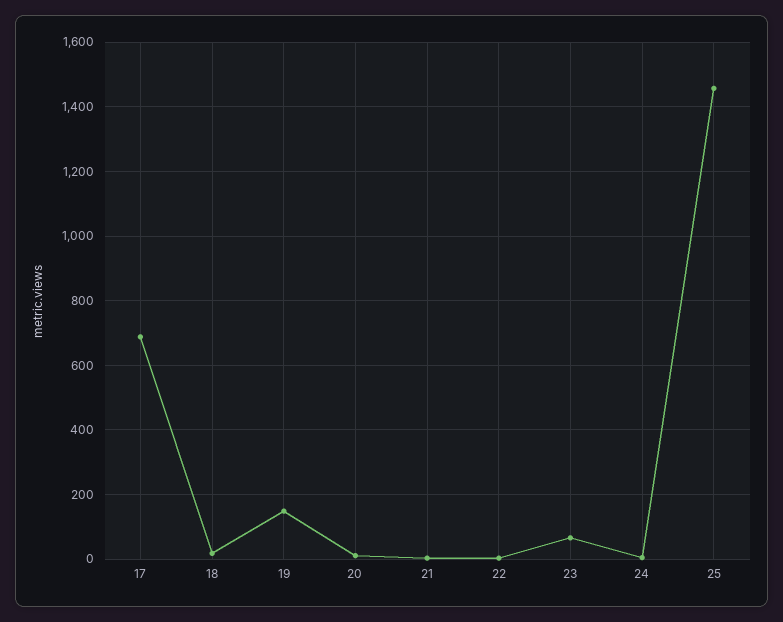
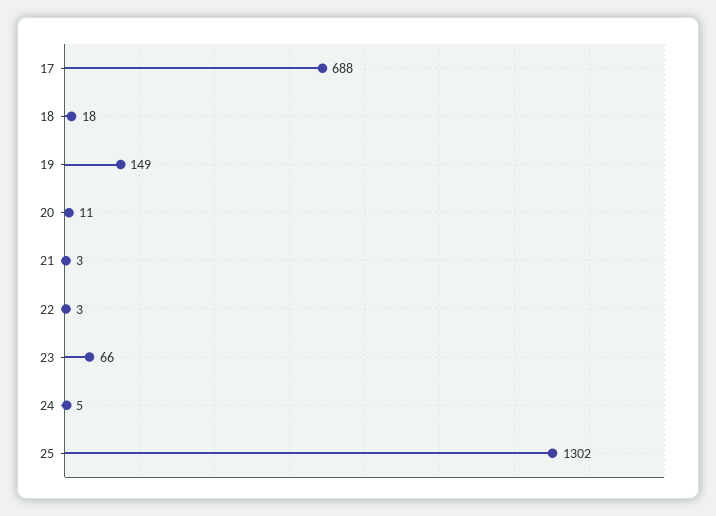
  {
    "17": 688,
    "18": 18,
    "19": 149,
    "20": 11,
    "21": 3,
    "22": 3,
    "23": 66,
    "24": 5,
-   "25": 1460
+   "25": 1302
  }

